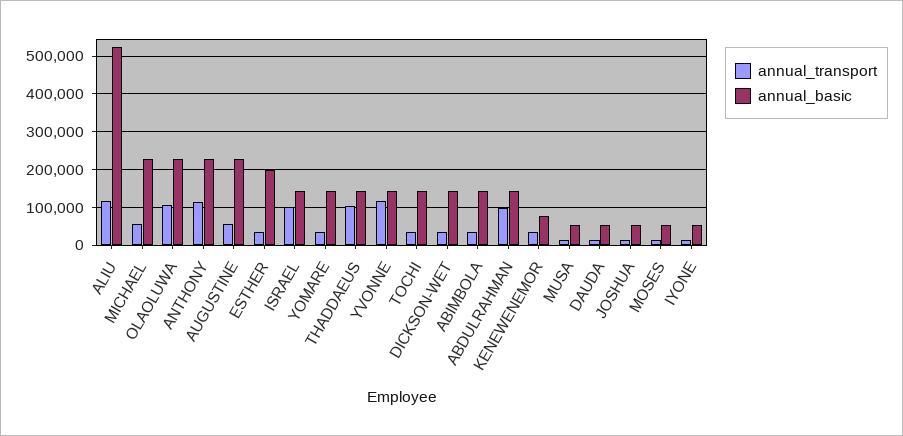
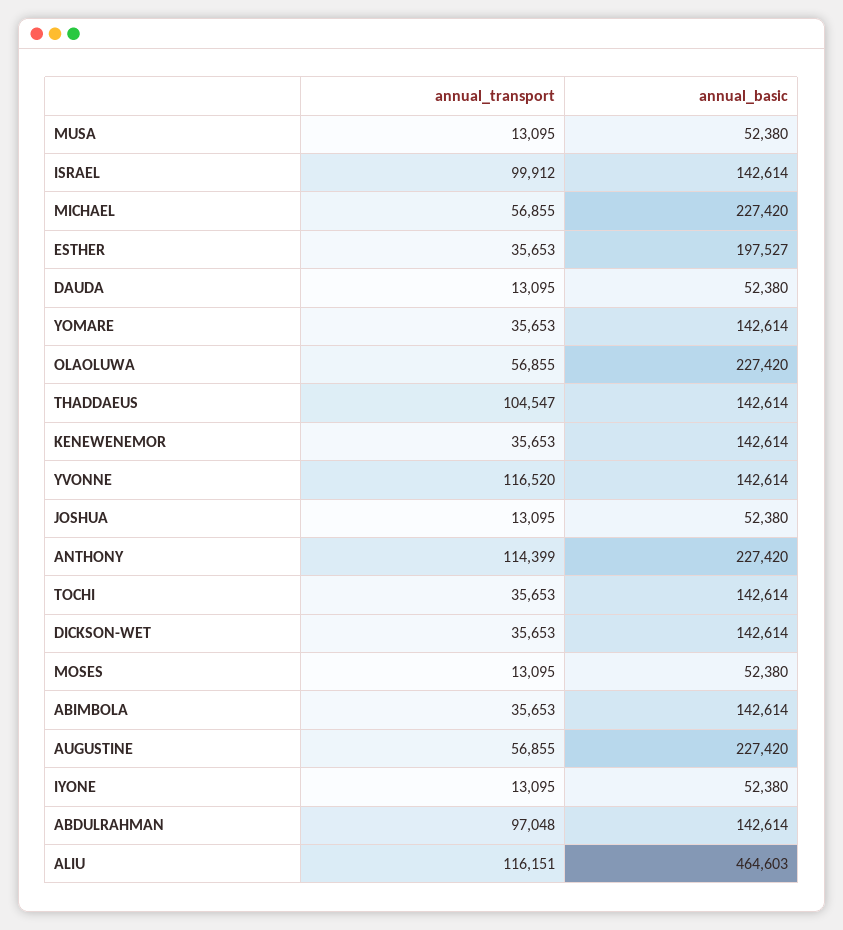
  {
    "annual_transport": {
      "ALIU": 116151,
      "MICHAEL": 56855,
-     "OLAOLUWA": 100000,
+     "OLAOLUWA": 56855,
      "ANTHONY": 114399,
      "AUGUSTINE": 56855,
      "ESTHER": 35653,
      "ISRAEL": 99912,
      "YOMARE": 35653,
      "THADDAEUS": 104547,
      "YVONNE": 116520,
      "TOCHI": 35653,
      "DICKSON-WET": 35653,
      "ABIMBOLA": 35653,
      "ABDULRAHMAN": 97048,
      "KENEWENEMOR": 35653,
      "MUSA": 13095,
      "DAUDA": 13095,
      "JOSHUA": 13095,
      "MOSES": 13095,
      "IYONE": 13095
    },
    "annual_basic": {
-     "ALIU": 520000,
+     "ALIU": 464603,
      "MICHAEL": 227420,
      "OLAOLUWA": 227420,
      "ANTHONY": 227420,
      "AUGUSTINE": 227420,
      "ESTHER": 197527,
      "ISRAEL": 142614,
      "YOMARE": 142614,
      "THADDAEUS": 142614,
      "YVONNE": 142614,
      "TOCHI": 142614,
      "DICKSON-WET": 142614,
      "ABIMBOLA": 142614,
      "ABDULRAHMAN": 142614,
-     "KENEWENEMOR": 80000,
+     "KENEWENEMOR": 142614,
      "MUSA": 52380,
      "DAUDA": 52380,
      "JOSHUA": 52380,
      "MOSES": 52380,
      "IYONE": 52380
    }
  }

